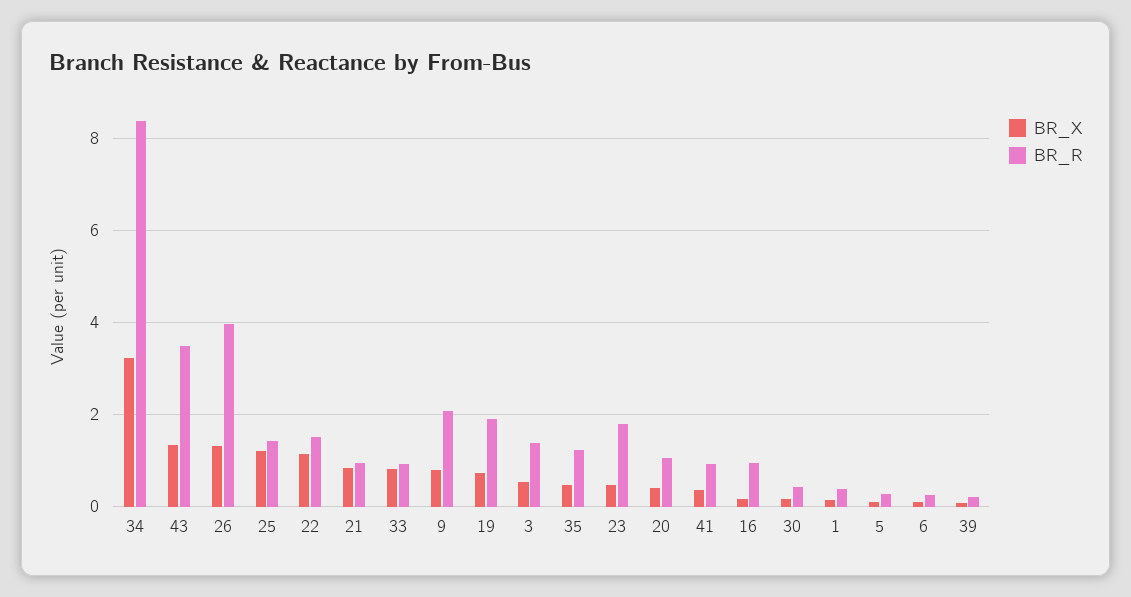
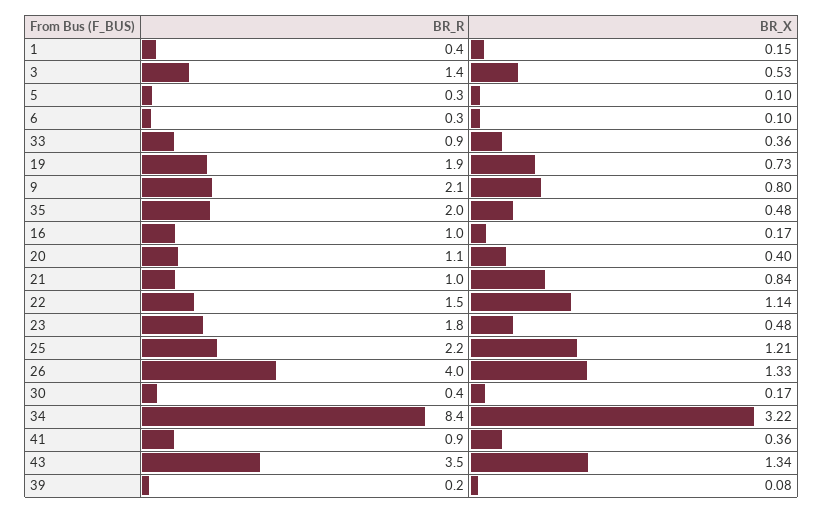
  {
    "BR_X": {
      "34": 3.22,
      "43": 1.34,
      "26": 1.33,
      "25": 1.21,
      "22": 1.14,
      "21": 0.84,
-     "33": 0.8,
+     "33": 0.36,
      "9": 0.8,
      "19": 0.73,
      "3": 0.53,
      "35": 0.48,
      "23": 0.48,
      "20": 0.4,
      "41": 0.36,
      "16": 0.17,
      "30": 0.17,
      "1": 0.15,
      "5": 0.1,
      "6": 0.1,
      "39": 0.08
    },
    "BR_R": {
      "34": 8.4,
      "43": 3.5,
      "26": 4,
-     "25": 1.4,
+     "25": 2.2,
      "22": 1.5,
      "21": 1,
      "33": 0.9,
      "9": 2.1,
      "19": 1.9,
      "3": 1.4,
-     "35": 1.2,
+     "35": 2,
      "23": 1.8,
      "20": 1.1,
      "41": 0.9,
      "16": 1,
      "30": 0.4,
      "1": 0.4,
      "5": 0.3,
      "6": 0.3,
      "39": 0.2
    }
  }

